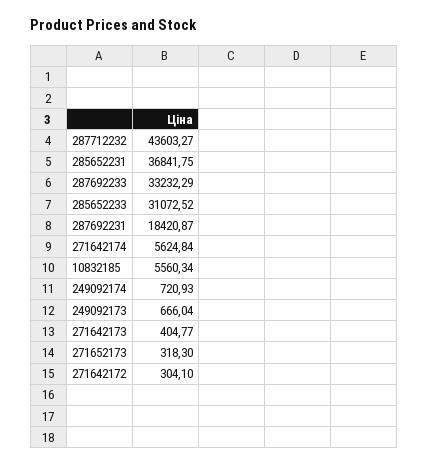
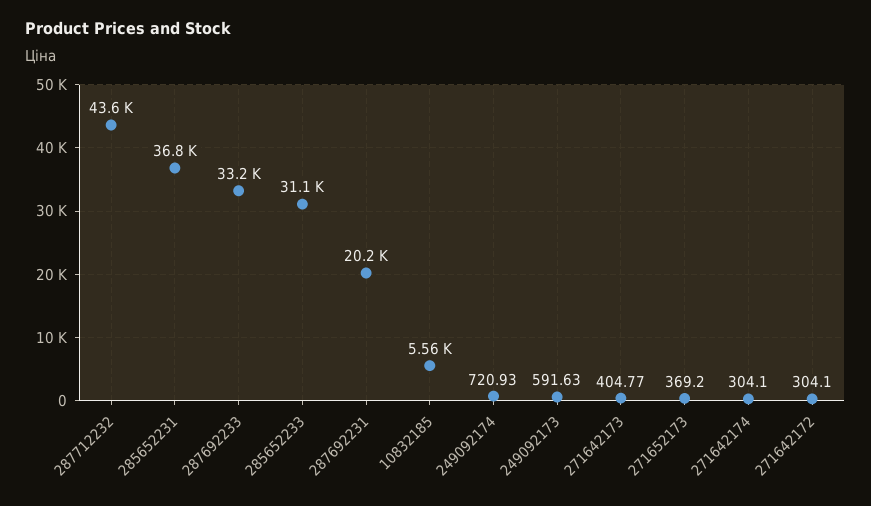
  {
    "287712232": 43603.27,
    "285652231": 36841.75,
    "287692233": 33232.29,
    "285652233": 31072.52,
-   "287692231": 18420.87,
+   "287692231": 20200,
-   "271642174": 5624.84,
+   "271642174": 304.1,
    "10832185": 5560.34,
    "249092174": 720.93,
-   "249092173": 666.04,
+   "249092173": 591.63,
    "271642173": 404.77,
-   "271652173": 318.3,
+   "271652173": 369.2,
    "271642172": 304.1
  }

